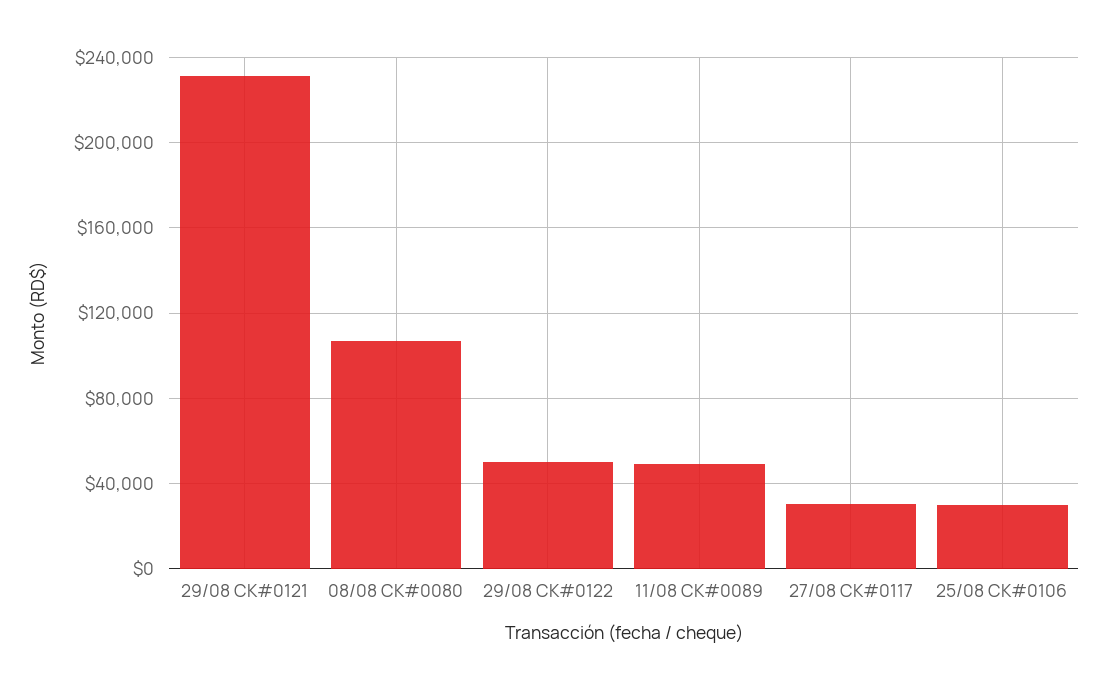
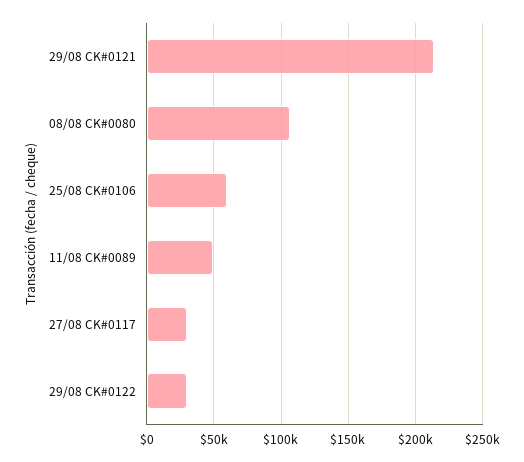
  {
-   "29/08 CK#0121": 230000,
+   "29/08 CK#0121": 215000,
    "08/08 CK#0080": 105000,
-   "29/08 CK#0122": 50000,
+   "29/08 CK#0122": 30000,
    "11/08 CK#0089": 50000,
    "27/08 CK#0117": 30000,
-   "25/08 CK#0106": 30000
+   "25/08 CK#0106": 60000
  }

